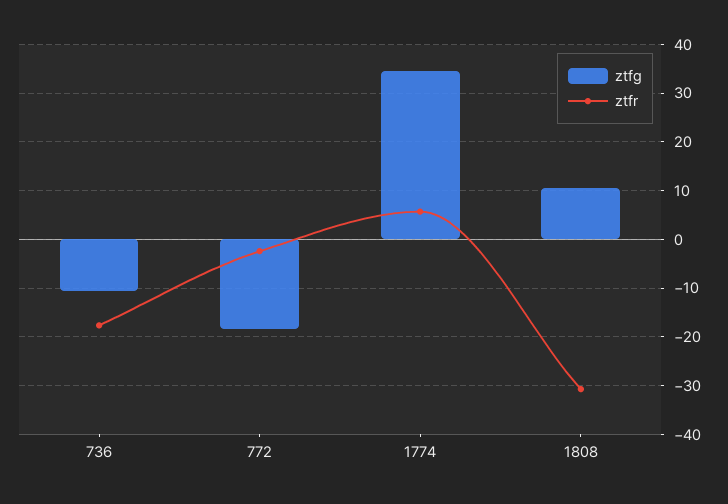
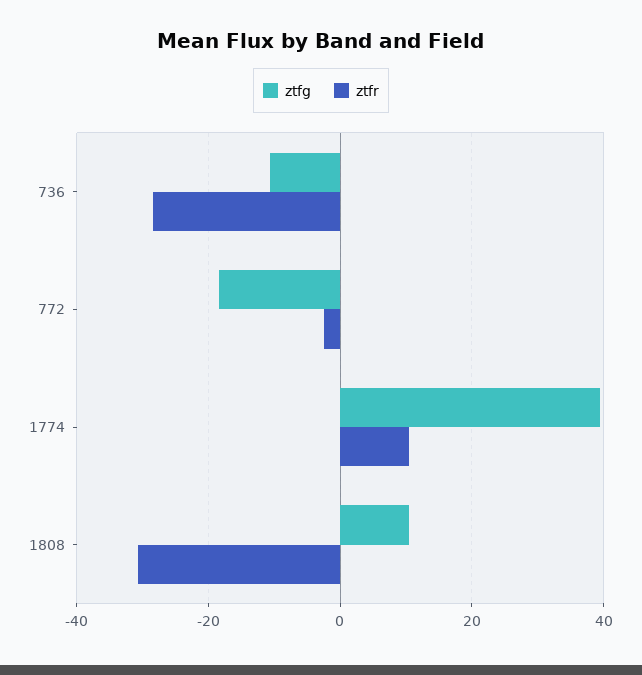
  {
    "ztfg": {
      "736": -10,
      "772": -18,
-     "1774": 34,
+     "1774": 40,
      "1808": 10
    },
    "ztfr": {
-     "736": -18,
+     "736": -28,
      "772": -2,
-     "1774": 6,
+     "1774": 10,
      "1808": -30
    }
  }

